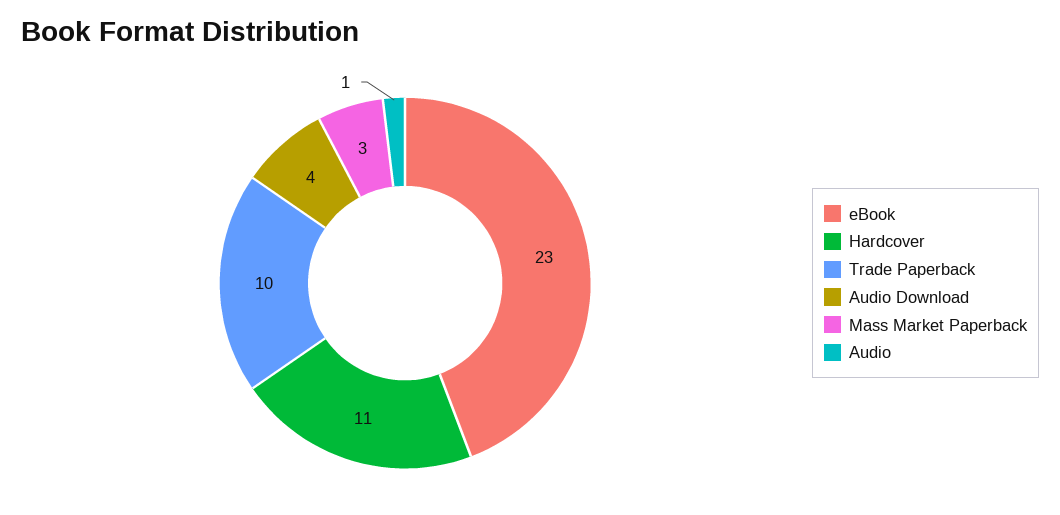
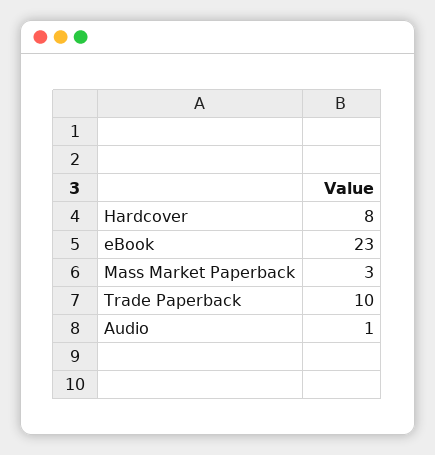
  {
    "eBook": 23,
-   "Hardcover": 11,
+   "Hardcover": 8,
    "Trade Paperback": 10,
-   "Audio Download": 4,
    "Mass Market Paperback": 3,
    "Audio": 1
  }

